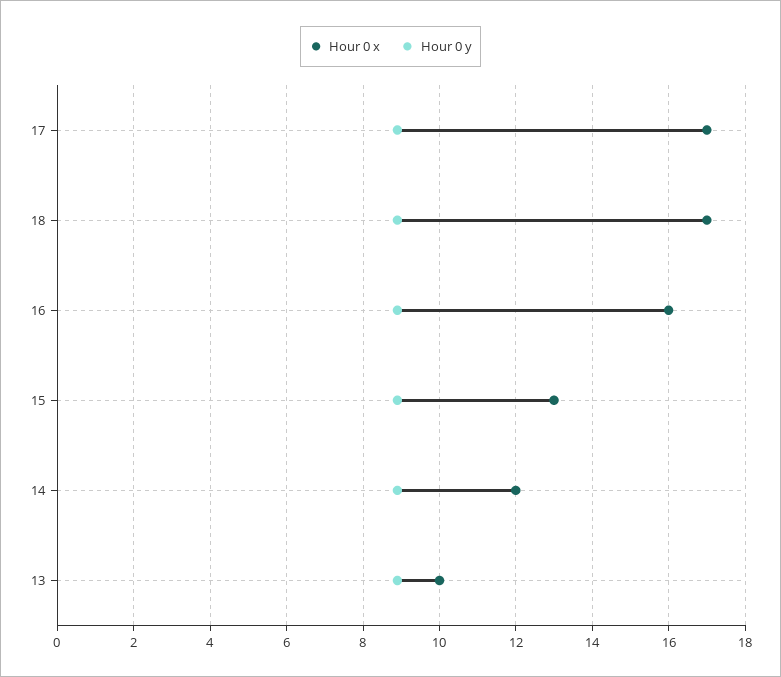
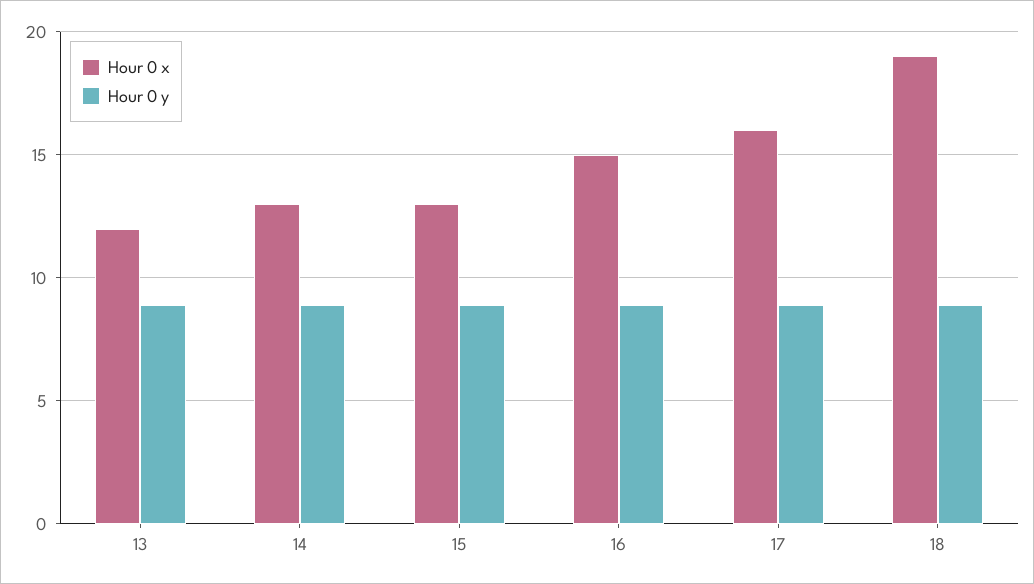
  {
    "Hour 0 x": {
-     "17": 17,
+     "17": 16,
-     "18": 17,
+     "18": 19,
-     "16": 16,
+     "16": 15,
      "15": 13,
-     "14": 12,
+     "14": 13,
-     "13": 10
+     "13": 12
    },
    "Hour 0 y": {
      "17": 9,
      "18": 9,
      "16": 9,
      "15": 9,
      "14": 9,
      "13": 9
    }
  }

